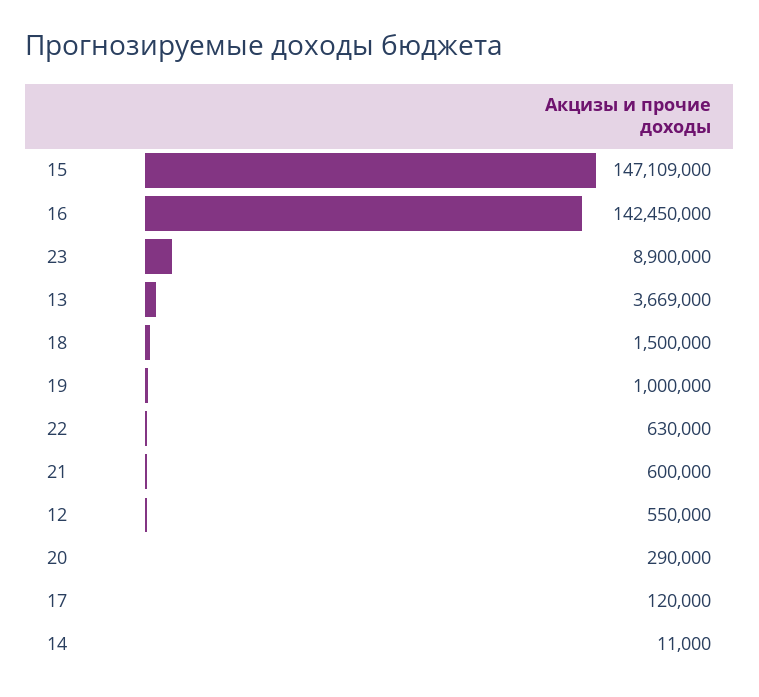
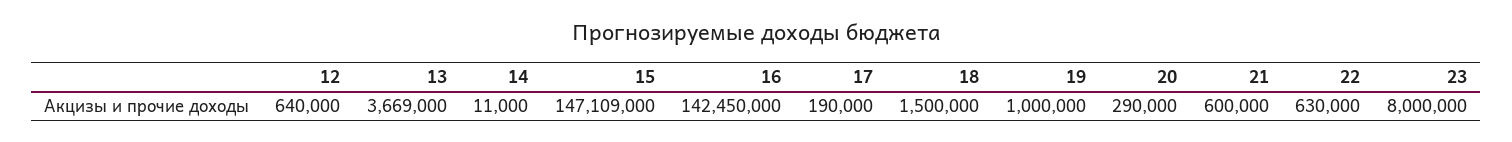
  {
    "15": 147109000,
    "16": 142450000,
-   "23": 8900000,
+   "23": 8000000,
    "13": 3669000,
    "18": 1500000,
    "19": 1000000,
    "22": 630000,
    "21": 600000,
-   "12": 550000,
+   "12": 640000,
    "20": 290000,
-   "17": 120000,
+   "17": 190000,
    "14": 11000
  }

